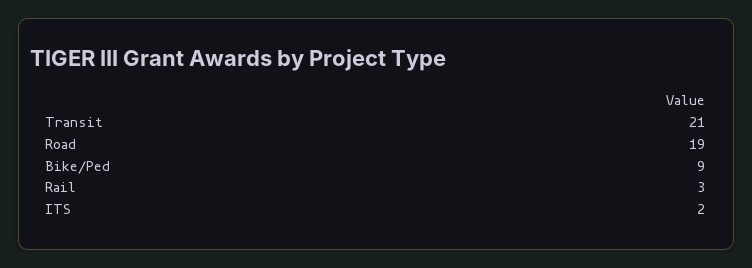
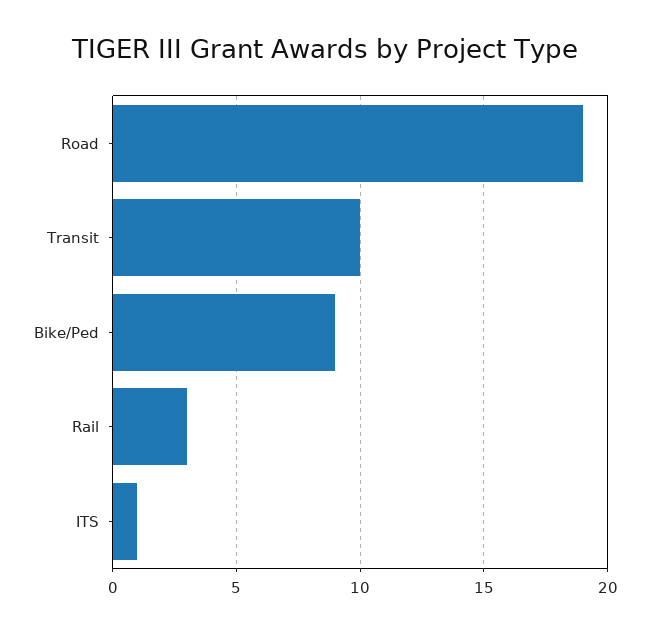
  {
-   "Transit": 21,
+   "Transit": 10,
    "Road": 19,
    "Bike/Ped": 9,
    "Rail": 3,
-   "ITS": 2
+   "ITS": 1
  }

